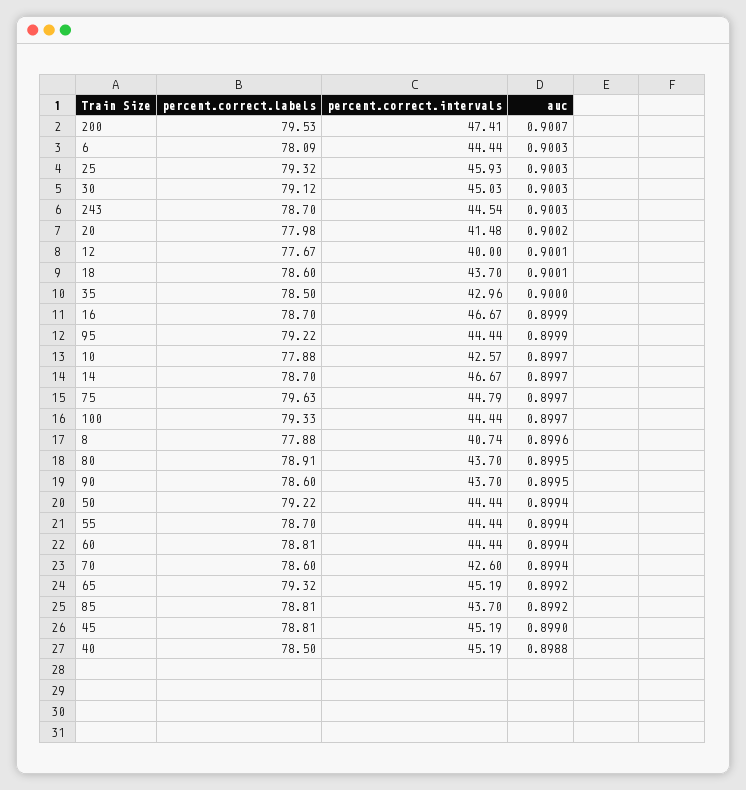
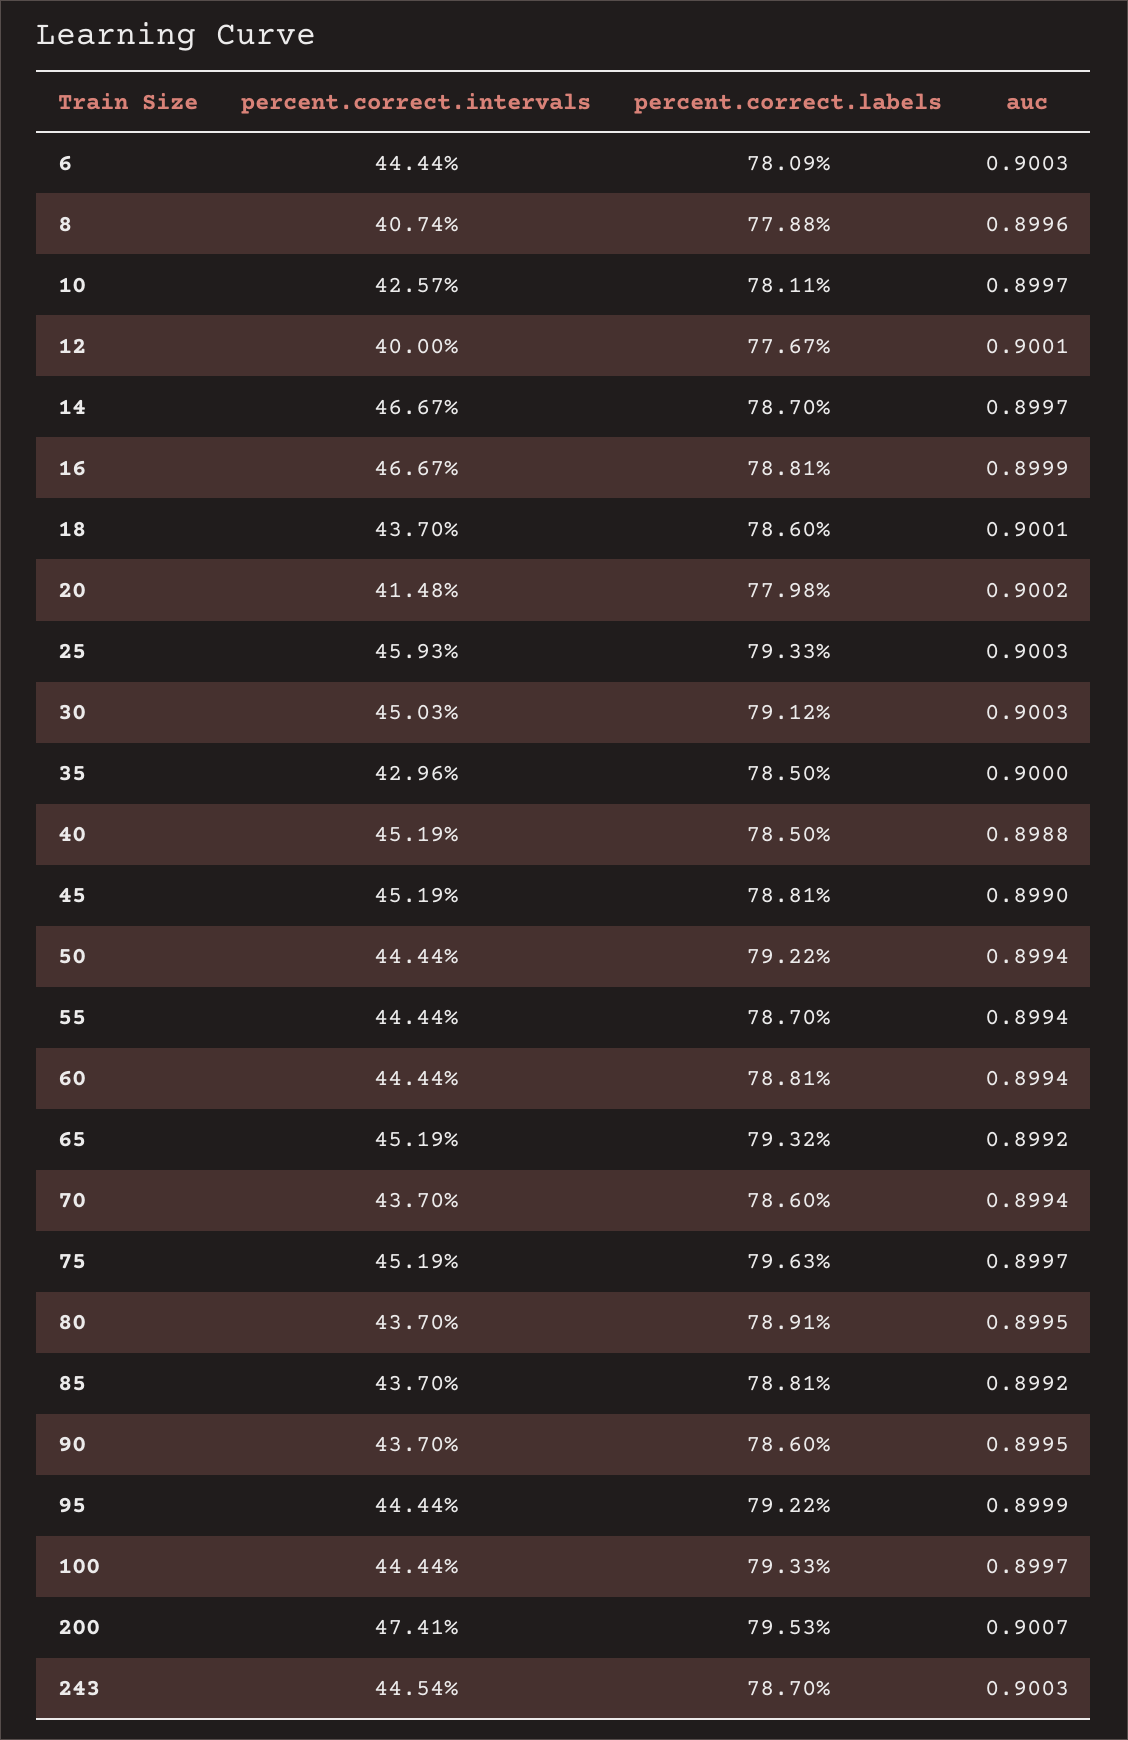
  {
    "percent.correct.labels": {
      "200": 79.53,
      "6": 78.09,
-     "25": 79.32,
+     "25": 79.33,
      "30": 79.12,
      "243": 78.7,
      "20": 77.98,
      "12": 77.67,
      "18": 78.6,
      "35": 78.5,
-     "16": 78.7,
+     "16": 78.81,
      "95": 79.22,
-     "10": 77.88,
+     "10": 78.11,
      "14": 78.7,
      "75": 79.63,
      "100": 79.33,
      "8": 77.88,
      "80": 78.91,
      "90": 78.6,
      "50": 79.22,
      "55": 78.7,
      "60": 78.81,
      "70": 78.6,
      "65": 79.32,
      "85": 78.81,
      "45": 78.81,
      "40": 78.5
    },
    "percent.correct.intervals": {
      "200": 47.41,
      "6": 44.44,
      "25": 45.93,
      "30": 45.03,
      "243": 44.54,
      "20": 41.48,
      "12": 40,
      "18": 43.7,
      "35": 42.96,
      "16": 46.67,
      "95": 44.44,
      "10": 42.57,
      "14": 46.67,
-     "75": 44.79,
+     "75": 45.19,
      "100": 44.44,
      "8": 40.74,
      "80": 43.7,
      "90": 43.7,
      "50": 44.44,
      "55": 44.44,
      "60": 44.44,
-     "70": 42.6,
+     "70": 43.7,
      "65": 45.19,
      "85": 43.7,
      "45": 45.19,
      "40": 45.19
    },
    "auc": {
      "200": 0.9007,
      "6": 0.9003,
      "25": 0.9003,
      "30": 0.9003,
      "243": 0.9003,
      "20": 0.9002,
      "12": 0.9001,
      "18": 0.9001,
      "35": 0.9,
      "16": 0.8999,
      "95": 0.8999,
      "10": 0.8997,
      "14": 0.8997,
      "75": 0.8997,
      "100": 0.8997,
      "8": 0.8996,
      "80": 0.8995,
      "90": 0.8995,
      "50": 0.8994,
      "55": 0.8994,
      "60": 0.8994,
      "70": 0.8994,
      "65": 0.8992,
      "85": 0.8992,
      "45": 0.899,
      "40": 0.8988
    }
  }

